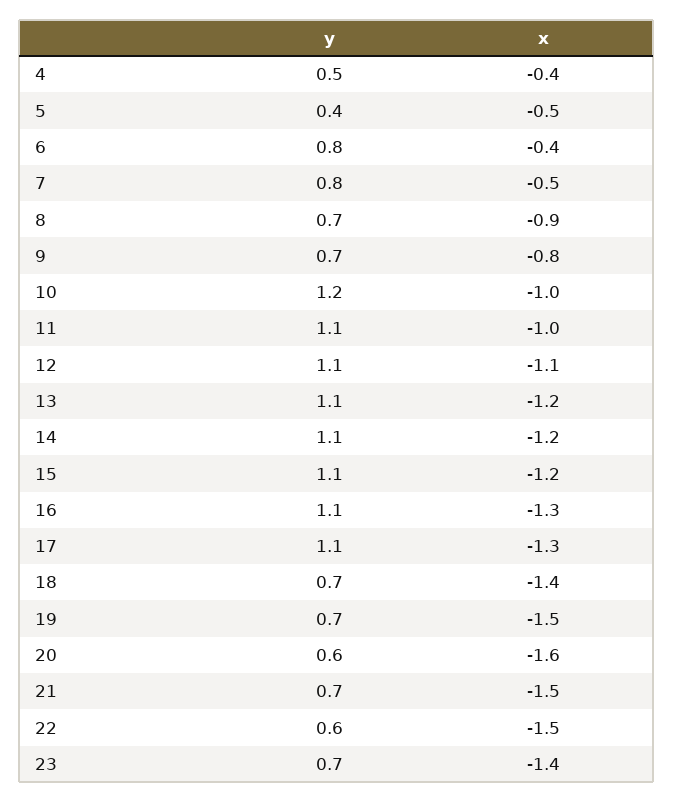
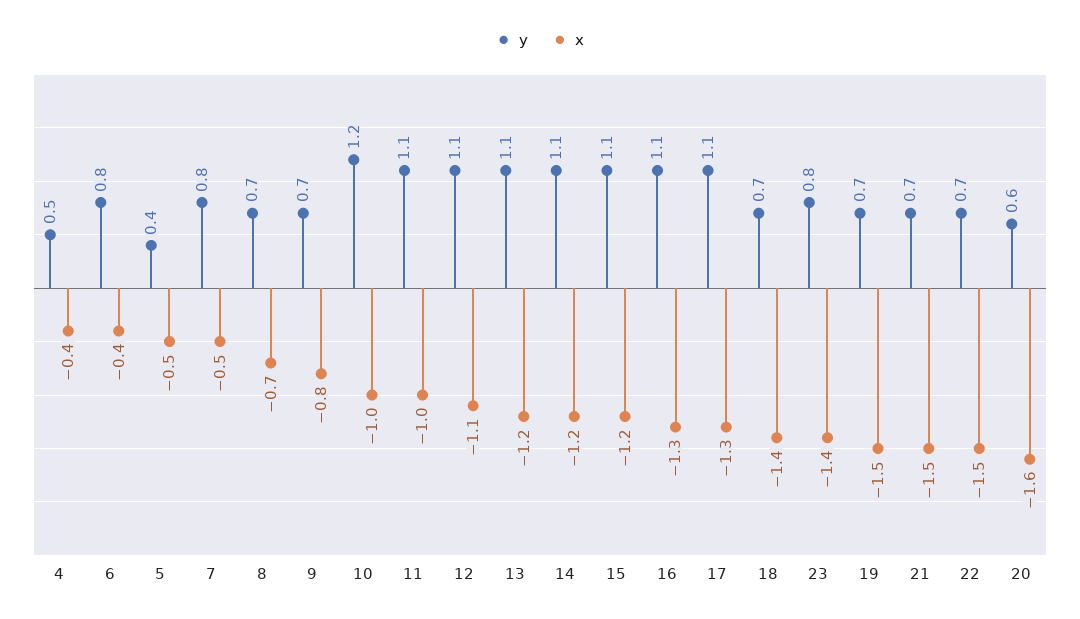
  {
    "y": {
      "4": 0.5,
      "5": 0.4,
      "6": 0.8,
      "7": 0.8,
      "8": 0.7,
      "9": 0.7,
      "10": 1.2,
      "11": 1.1,
      "12": 1.1,
      "13": 1.1,
      "14": 1.1,
      "15": 1.1,
      "16": 1.1,
      "17": 1.1,
      "18": 0.7,
      "19": 0.7,
      "20": 0.6,
      "21": 0.7,
-     "22": 0.6,
+     "22": 0.7,
-     "23": 0.7
+     "23": 0.8
    },
    "x": {
      "4": -0.4,
      "5": -0.5,
      "6": -0.4,
      "7": -0.5,
-     "8": -0.9,
+     "8": -0.7,
      "9": -0.8,
      "10": -1,
      "11": -1,
      "12": -1.1,
      "13": -1.2,
      "14": -1.2,
      "15": -1.2,
      "16": -1.3,
      "17": -1.3,
      "18": -1.4,
      "19": -1.5,
      "20": -1.6,
      "21": -1.5,
      "22": -1.5,
      "23": -1.4
    }
  }

